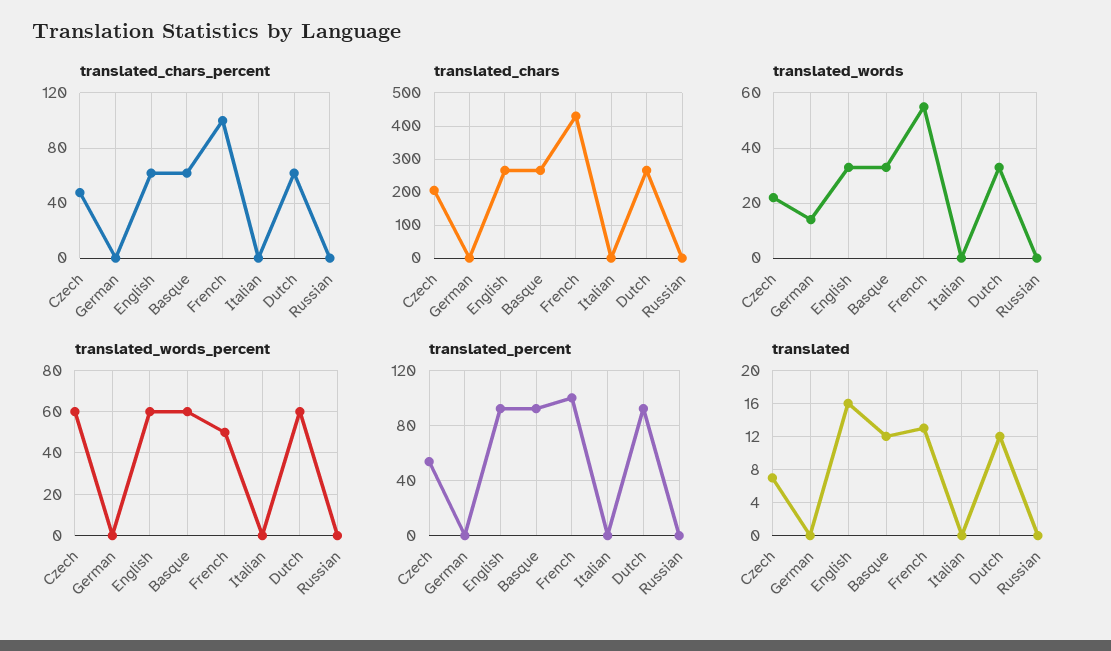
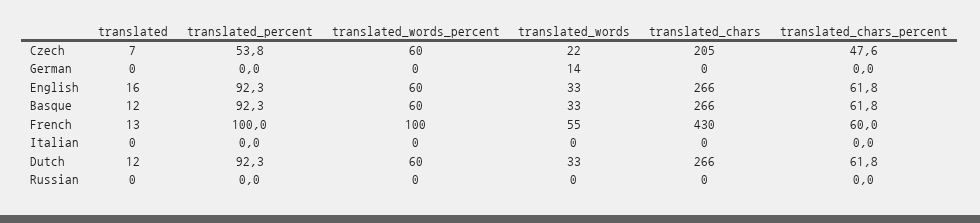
  {
    "translated_chars_percent": {
      "Czech": 47.6,
      "German": 0,
      "English": 61.8,
      "Basque": 61.8,
-     "French": 100,
+     "French": 60,
      "Italian": 0,
      "Dutch": 61.8,
      "Russian": 0
    },
    "translated_chars": {
      "Czech": 205,
      "German": 0,
      "English": 266,
      "Basque": 266,
      "French": 430,
      "Italian": 0,
      "Dutch": 266,
      "Russian": 0
    },
    "translated_words": {
      "Czech": 22,
      "German": 14,
      "English": 33,
      "Basque": 33,
      "French": 55,
      "Italian": 0,
      "Dutch": 33,
      "Russian": 0
    },
    "translated_words_percent": {
      "Czech": 60,
      "German": 0,
      "English": 60,
      "Basque": 60,
-     "French": 50,
+     "French": 100,
      "Italian": 0,
      "Dutch": 60,
      "Russian": 0
    },
    "translated_percent": {
      "Czech": 53.8,
      "German": 0,
      "English": 92.3,
      "Basque": 92.3,
      "French": 100,
      "Italian": 0,
      "Dutch": 92.3,
      "Russian": 0
    },
    "translated": {
      "Czech": 7,
      "German": 0,
      "English": 16,
      "Basque": 12,
      "French": 13,
      "Italian": 0,
      "Dutch": 12,
      "Russian": 0
    }
  }

